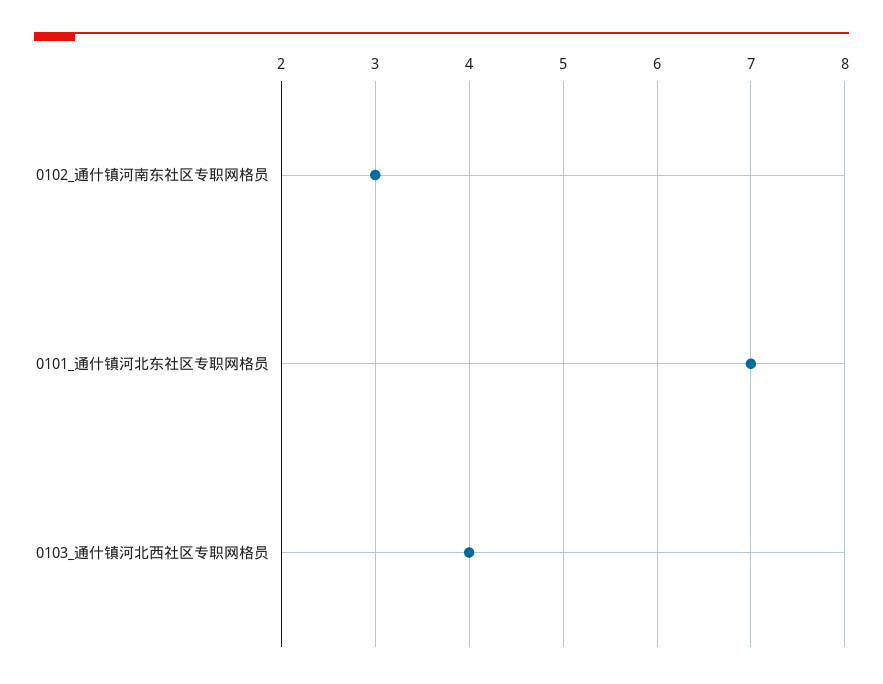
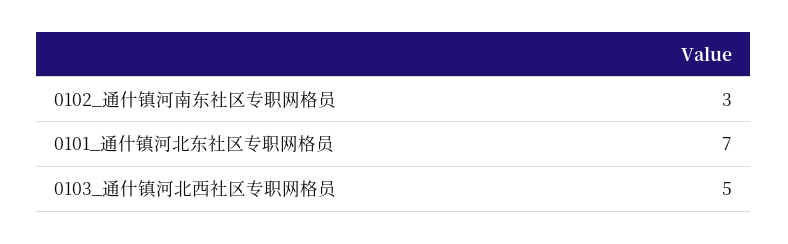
  {
    "0102_通什镇河南东社区专职网格员": 3,
    "0101_通什镇河北东社区专职网格员": 7,
-   "0103_通什镇河北西社区专职网格员": 4
+   "0103_通什镇河北西社区专职网格员": 5
  }

